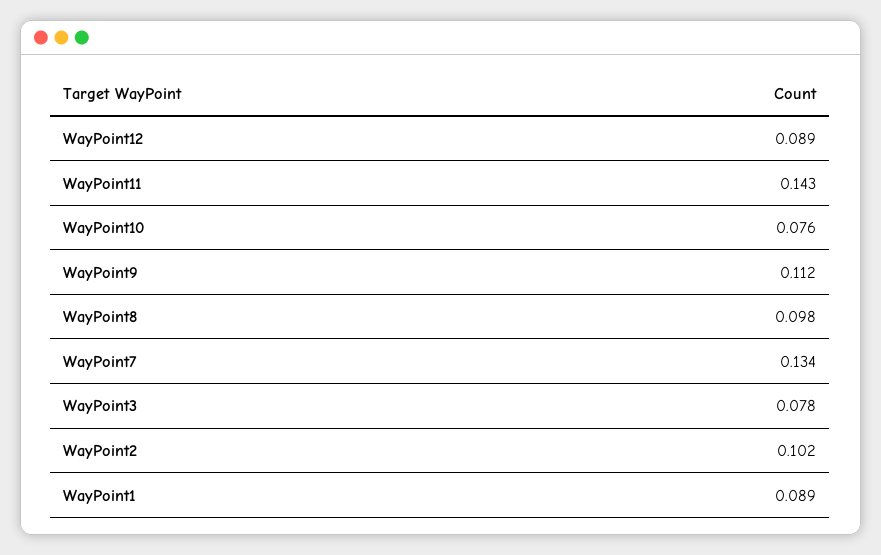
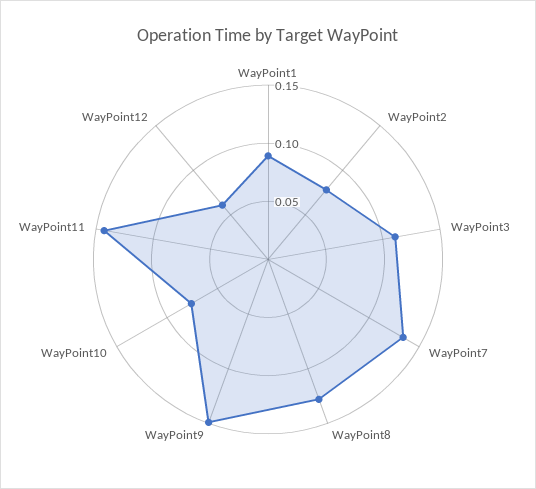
  {
-   "WayPoint12": 0.089,
+   "WayPoint12": 0.06,
    "WayPoint11": 0.143,
    "WayPoint10": 0.076,
-   "WayPoint9": 0.112,
+   "WayPoint9": 0.15,
-   "WayPoint8": 0.098,
+   "WayPoint8": 0.13,
    "WayPoint7": 0.134,
-   "WayPoint3": 0.078,
+   "WayPoint3": 0.11,
-   "WayPoint2": 0.102,
+   "WayPoint2": 0.08,
    "WayPoint1": 0.089
  }

